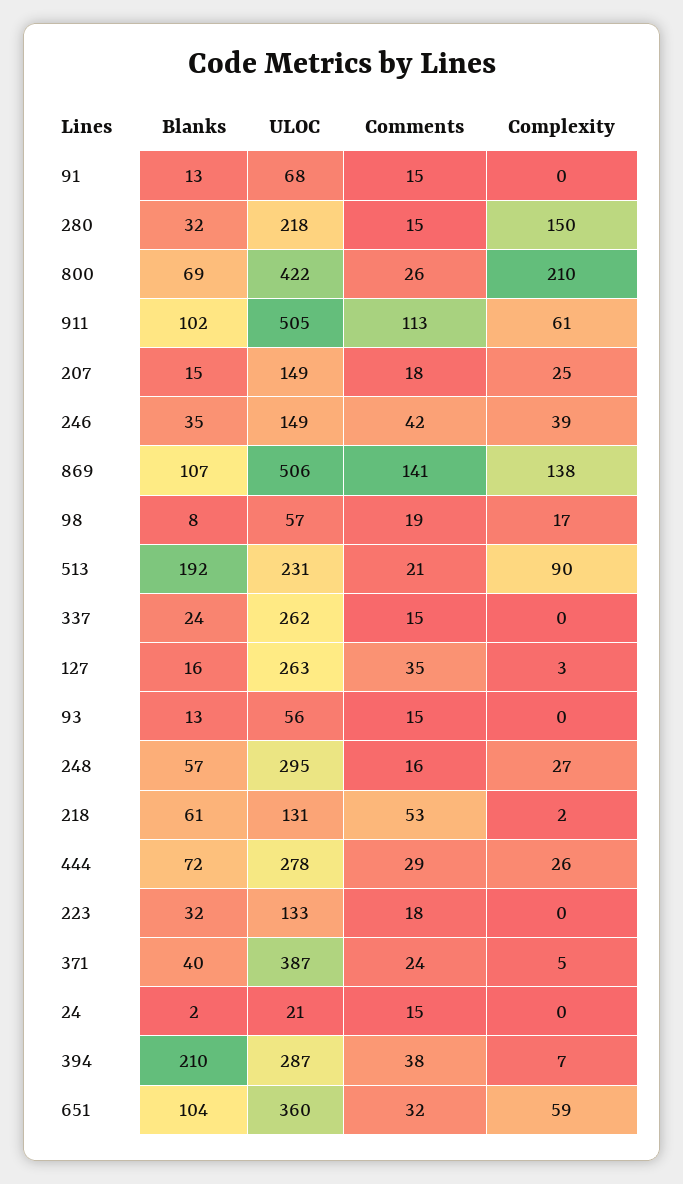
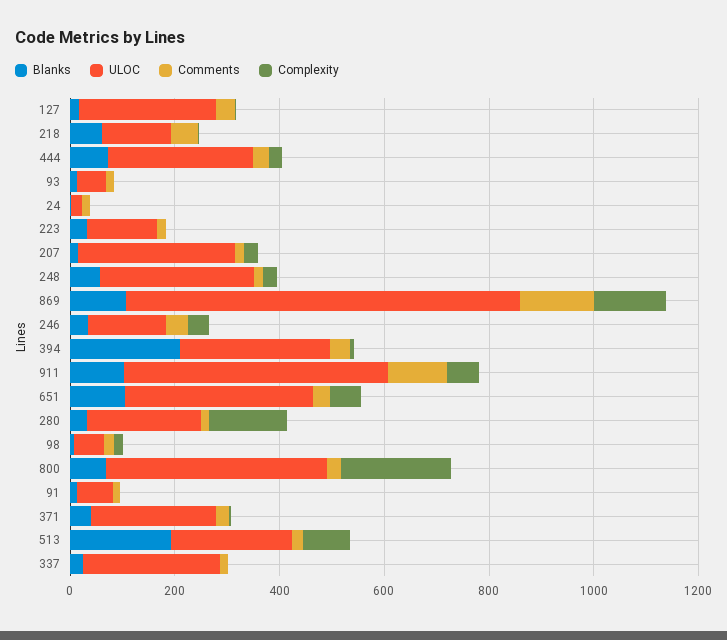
  {
    "Blanks": {
      "91": 13,
      "280": 32,
      "800": 69,
      "911": 102,
      "207": 15,
      "246": 35,
      "869": 107,
      "98": 8,
      "513": 192,
      "337": 24,
      "127": 16,
      "93": 13,
      "248": 57,
      "218": 61,
      "444": 72,
      "223": 32,
      "371": 40,
      "24": 2,
      "394": 210,
      "651": 104
    },
    "ULOC": {
      "91": 68,
      "280": 218,
      "800": 422,
      "911": 505,
-     "207": 149,
+     "207": 300,
      "246": 149,
-     "869": 506,
+     "869": 750,
      "98": 57,
      "513": 231,
      "337": 262,
      "127": 263,
      "93": 56,
      "248": 295,
      "218": 131,
      "444": 278,
      "223": 133,
-     "371": 387,
+     "371": 250,
      "24": 21,
      "394": 287,
      "651": 360
    },
    "Comments": {
      "91": 15,
      "280": 15,
      "800": 26,
      "911": 113,
      "207": 18,
      "246": 42,
      "869": 141,
      "98": 19,
      "513": 21,
      "337": 15,
      "127": 35,
      "93": 15,
      "248": 16,
      "218": 53,
      "444": 29,
      "223": 18,
      "371": 24,
      "24": 15,
      "394": 38,
      "651": 32
    },
    "Complexity": {
      "91": 0,
      "280": 150,
      "800": 210,
      "911": 61,
      "207": 25,
      "246": 39,
      "869": 138,
      "98": 17,
      "513": 90,
      "337": 0,
      "127": 3,
      "93": 0,
      "248": 27,
      "218": 2,
      "444": 26,
      "223": 0,
      "371": 5,
      "24": 0,
      "394": 7,
      "651": 59
    }
  }

